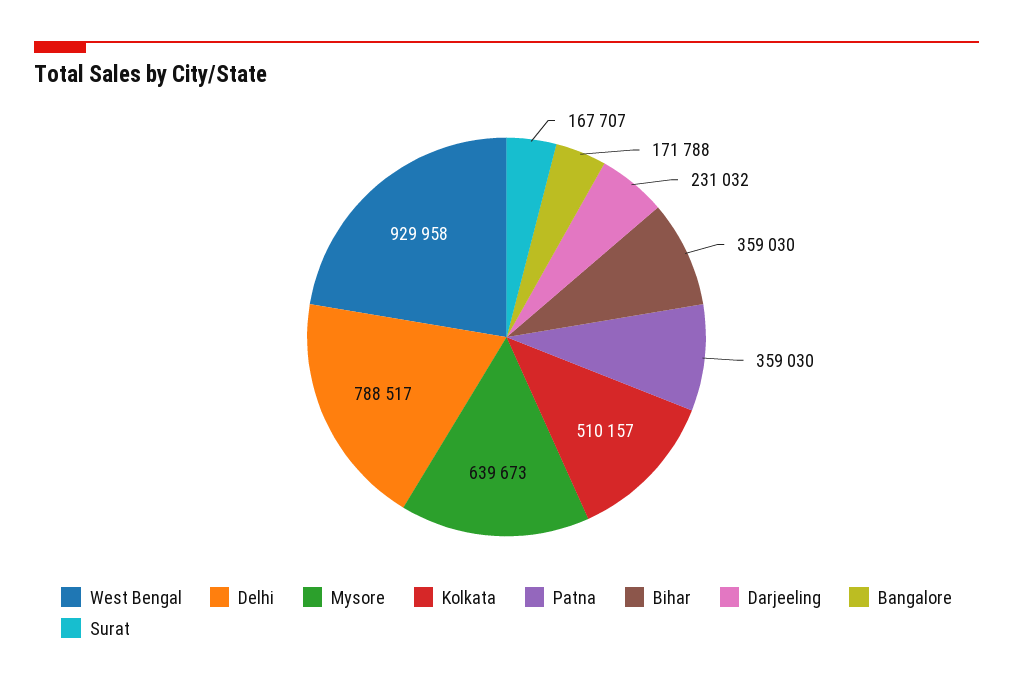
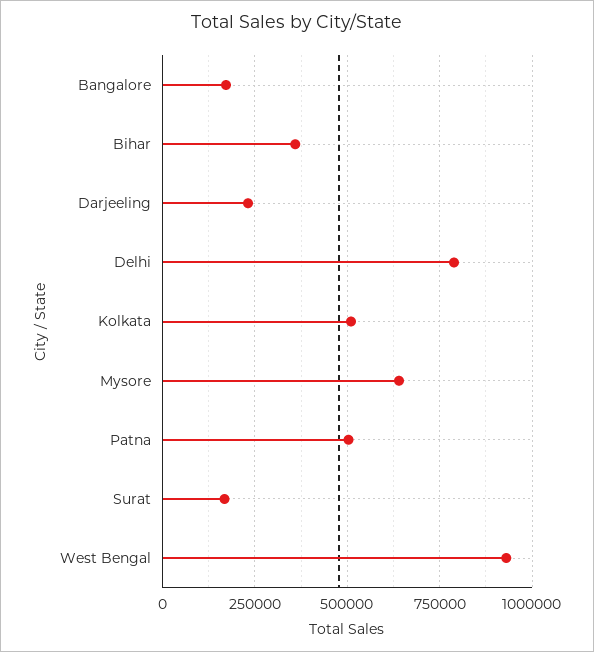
  {
    "West Bengal": 929958,
    "Delhi": 788517,
    "Mysore": 639673,
    "Kolkata": 510157,
-   "Patna": 359030,
+   "Patna": 500000,
    "Bihar": 359030,
    "Darjeeling": 231032,
    "Bangalore": 171788,
    "Surat": 167707
  }

